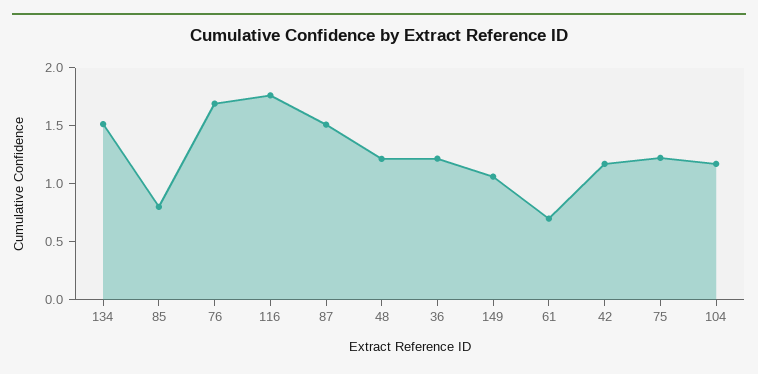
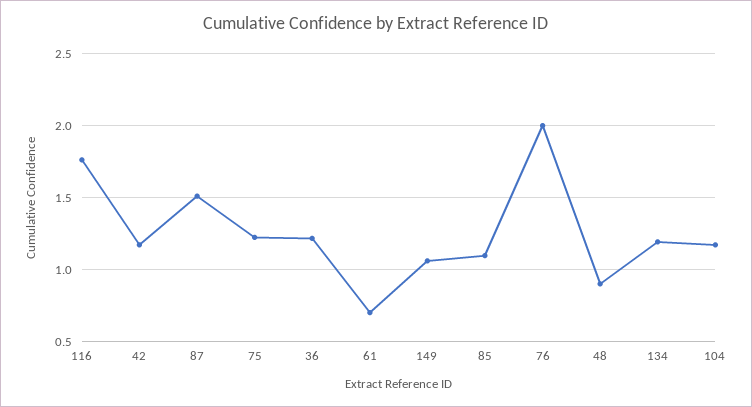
  {
-   "134": 1.5,
+   "134": 1.2,
-   "85": 0.8,
+   "85": 1.1,
-   "76": 1.7,
+   "76": 2,
    "116": 1.75,
    "87": 1.5,
-   "48": 1.2,
+   "48": 0.9,
    "36": 1.2,
    "149": 1.05,
    "61": 0.7,
    "42": 1.15,
    "75": 1.2,
    "104": 1.15
  }

